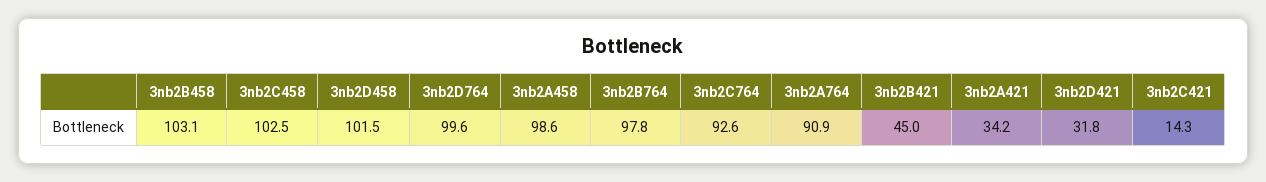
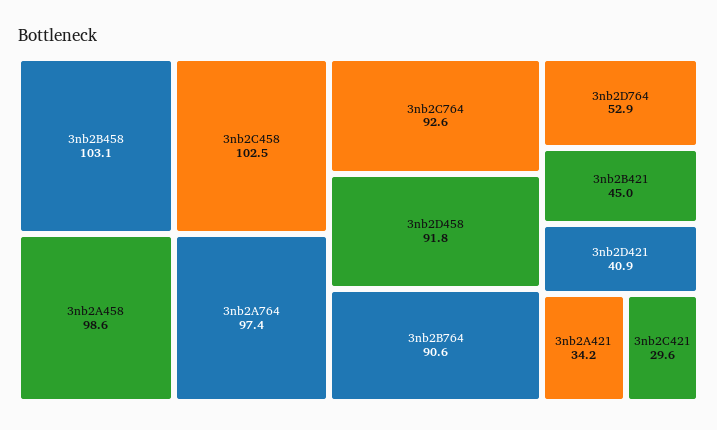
  {
    "3nb2B458": 103.1,
    "3nb2C458": 102.5,
-   "3nb2D458": 101.5,
+   "3nb2D458": 91.8,
-   "3nb2D764": 99.6,
+   "3nb2D764": 52.9,
    "3nb2A458": 98.6,
-   "3nb2B764": 97.8,
+   "3nb2B764": 90.6,
    "3nb2C764": 92.6,
-   "3nb2A764": 90.9,
+   "3nb2A764": 97.4,
    "3nb2B421": 45,
    "3nb2A421": 34.2,
-   "3nb2D421": 31.8,
+   "3nb2D421": 40.9,
-   "3nb2C421": 14.3
+   "3nb2C421": 29.6
  }

